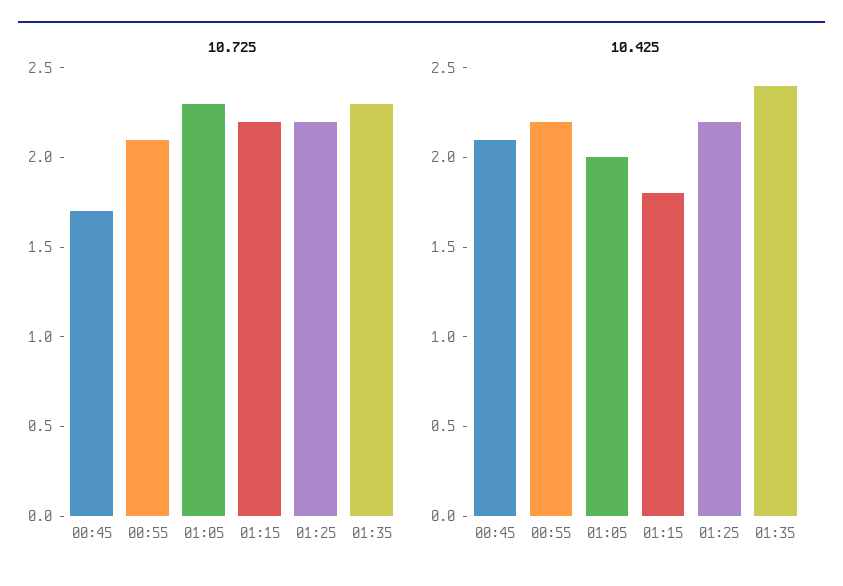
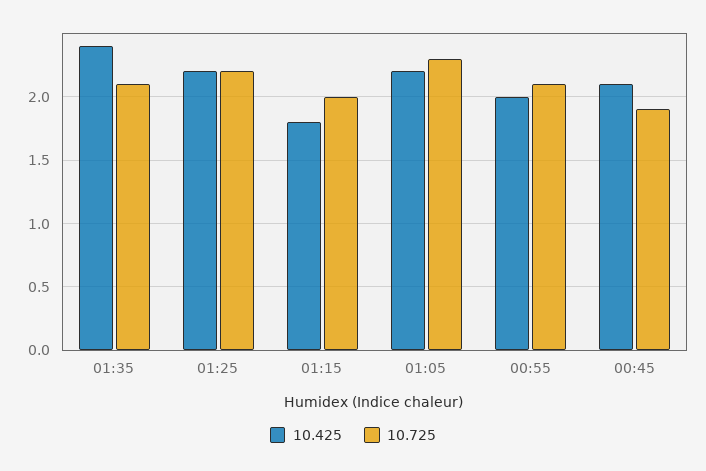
  {
    "10.725": {
-     "00:45": 1.7,
+     "00:45": 1.9,
      "00:55": 2.1,
      "01:05": 2.3,
-     "01:15": 2.2,
+     "01:15": 2,
      "01:25": 2.2,
-     "01:35": 2.3
+     "01:35": 2.1
    },
    "10.425": {
      "00:45": 2.1,
-     "00:55": 2.2,
+     "00:55": 2,
-     "01:05": 2,
+     "01:05": 2.2,
      "01:15": 1.8,
      "01:25": 2.2,
      "01:35": 2.4
    }
  }

